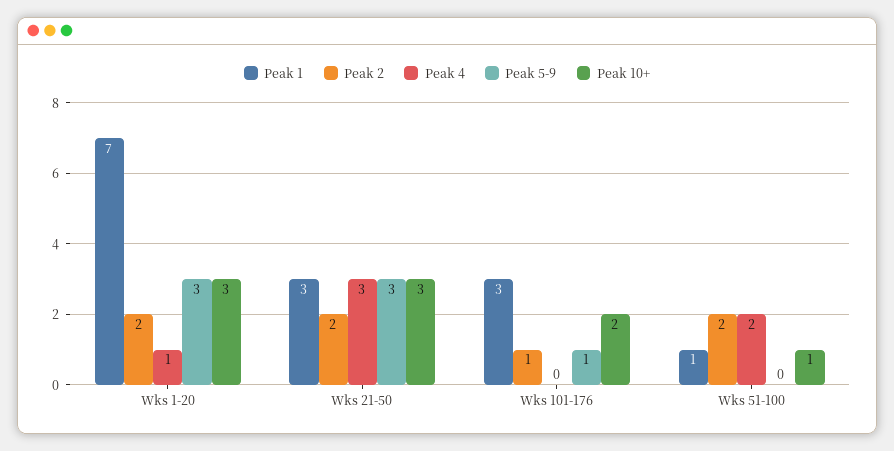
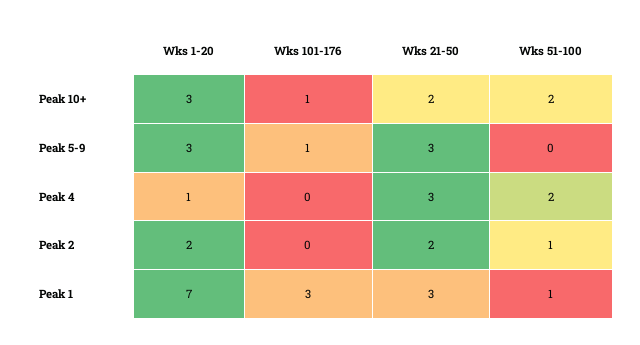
  {
    "Peak 1": {
      "Wks 1-20": 7,
      "Wks 21-50": 3,
      "Wks 101-176": 3,
      "Wks 51-100": 1
    },
    "Peak 2": {
      "Wks 1-20": 2,
      "Wks 21-50": 2,
-     "Wks 101-176": 1,
+     "Wks 101-176": 0,
-     "Wks 51-100": 2
+     "Wks 51-100": 1
    },
    "Peak 4": {
      "Wks 1-20": 1,
      "Wks 21-50": 3,
      "Wks 101-176": 0,
      "Wks 51-100": 2
    },
    "Peak 5-9": {
      "Wks 1-20": 3,
      "Wks 21-50": 3,
      "Wks 101-176": 1,
      "Wks 51-100": 0
    },
    "Peak 10+": {
      "Wks 1-20": 3,
-     "Wks 21-50": 3,
+     "Wks 21-50": 2,
-     "Wks 101-176": 2,
+     "Wks 101-176": 1,
-     "Wks 51-100": 1
+     "Wks 51-100": 2
    }
  }

